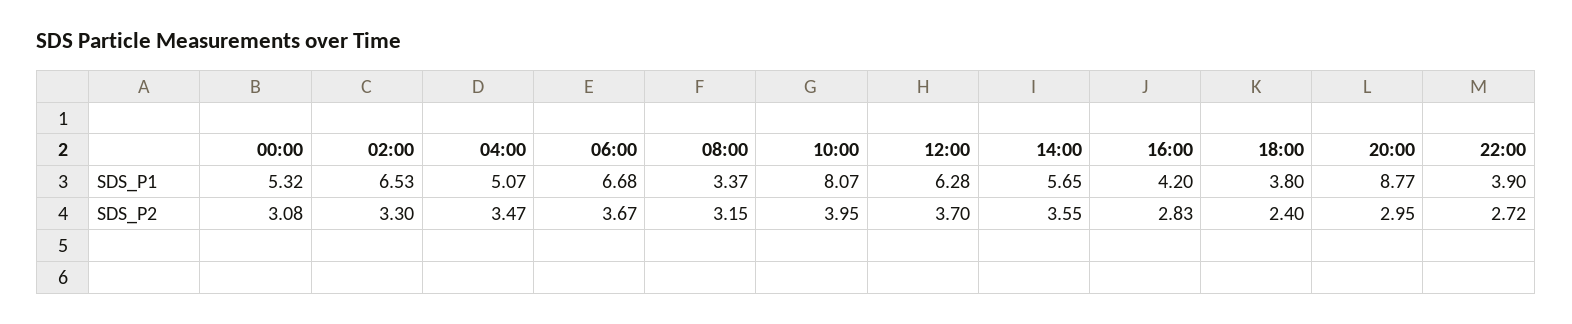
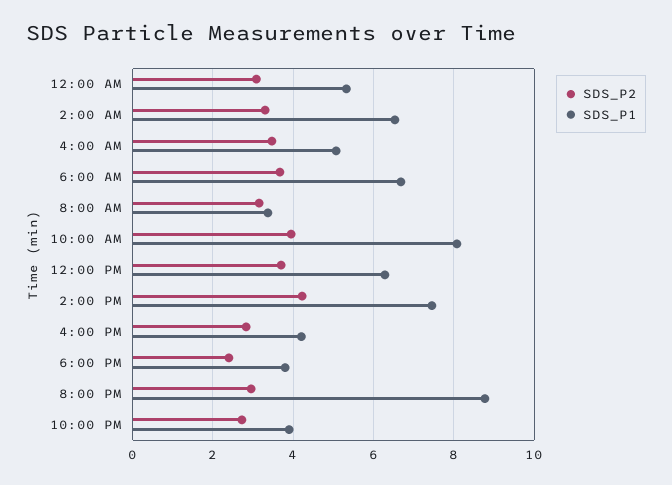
  {
    "SDS_P1": {
      "00:00": 5.32,
      "02:00": 6.53,
      "04:00": 5.07,
      "06:00": 6.68,
      "08:00": 3.37,
      "10:00": 8.07,
      "12:00": 6.28,
-     "14:00": 5.65,
+     "14:00": 7.4,
      "16:00": 4.2,
      "18:00": 3.8,
      "20:00": 8.77,
      "22:00": 3.9
    },
    "SDS_P2": {
      "00:00": 3.08,
      "02:00": 3.3,
      "04:00": 3.47,
      "06:00": 3.67,
      "08:00": 3.15,
      "10:00": 3.95,
      "12:00": 3.7,
-     "14:00": 3.55,
+     "14:00": 4.2,
      "16:00": 2.83,
      "18:00": 2.4,
      "20:00": 2.95,
      "22:00": 2.72
    }
  }

